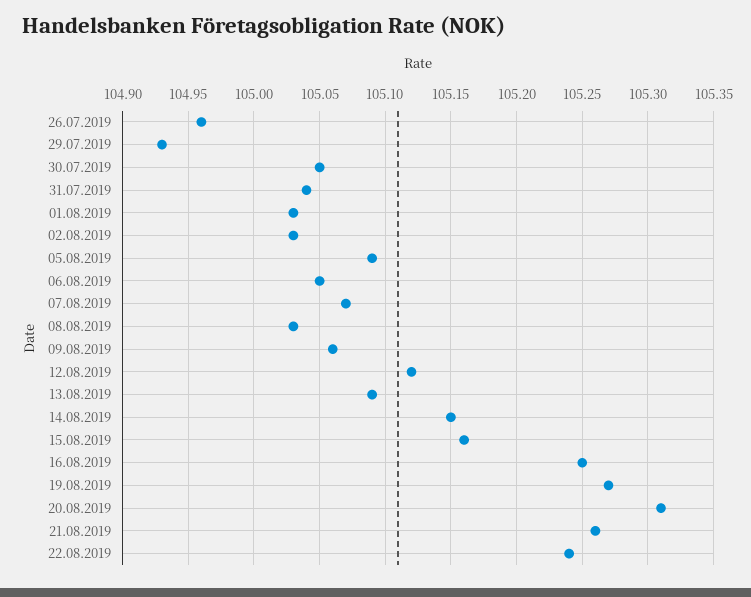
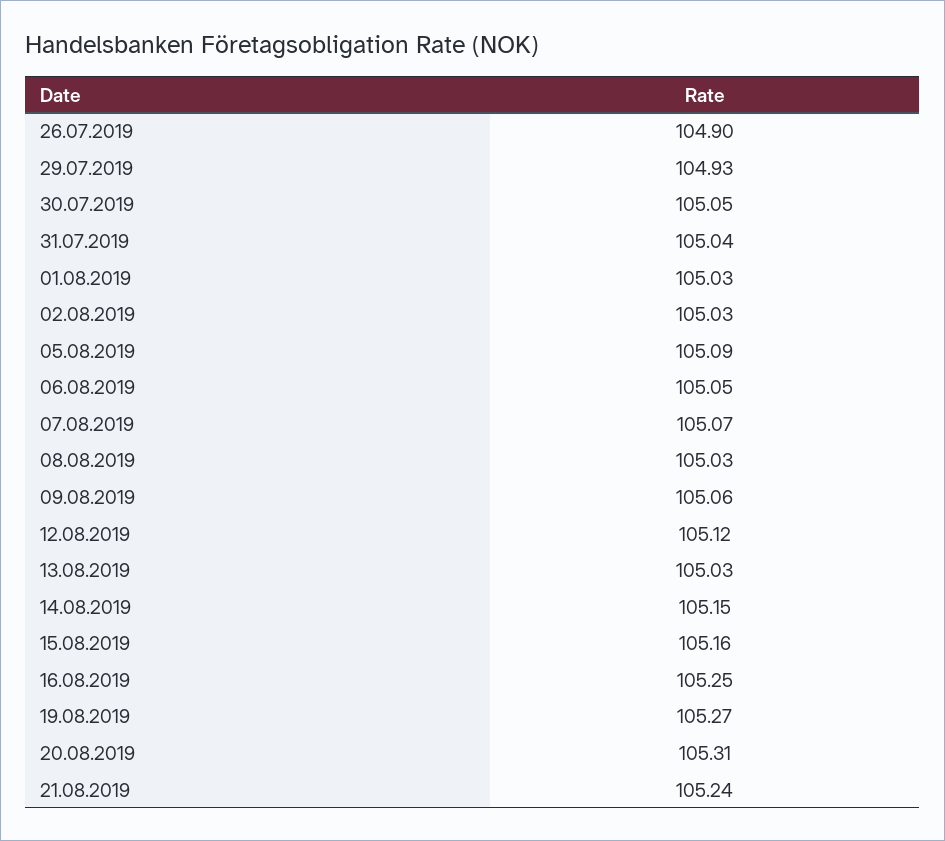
  {
-   "26.07.2019": 104.96,
+   "26.07.2019": 104.9,
    "29.07.2019": 104.93,
    "30.07.2019": 105.05,
    "31.07.2019": 105.04,
    "01.08.2019": 105.03,
    "02.08.2019": 105.03,
    "05.08.2019": 105.09,
    "06.08.2019": 105.05,
    "07.08.2019": 105.07,
    "08.08.2019": 105.03,
    "09.08.2019": 105.06,
    "12.08.2019": 105.12,
-   "13.08.2019": 105.09,
+   "13.08.2019": 105.03,
    "14.08.2019": 105.15,
    "15.08.2019": 105.16,
    "16.08.2019": 105.25,
    "19.08.2019": 105.27,
    "20.08.2019": 105.31,
-   "21.08.2019": 105.26,
+   "21.08.2019": 105.24
-   "22.08.2019": 105.24
  }

